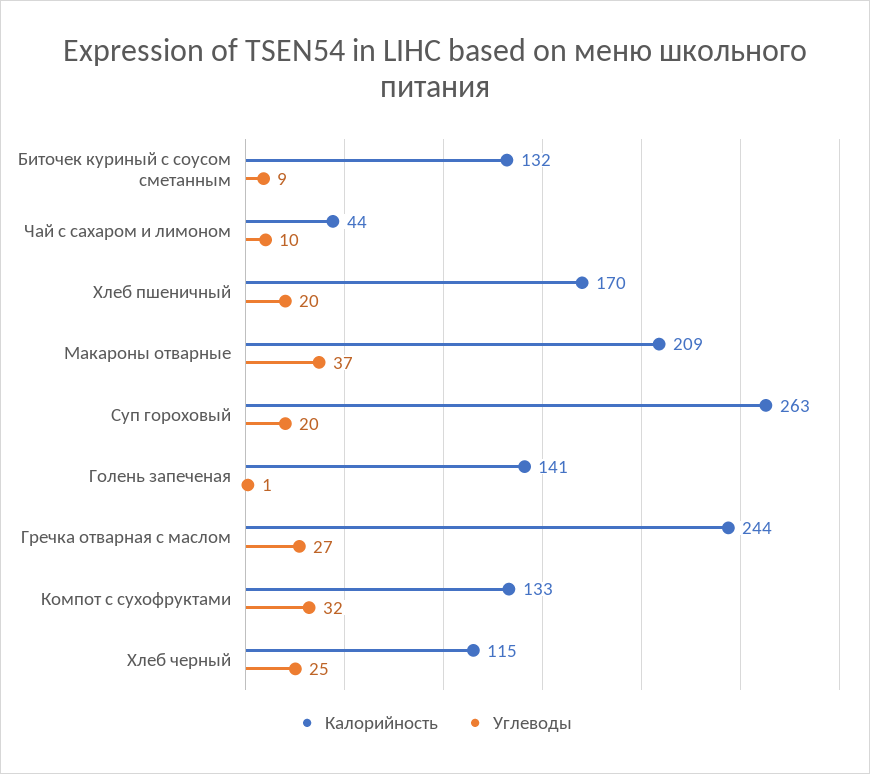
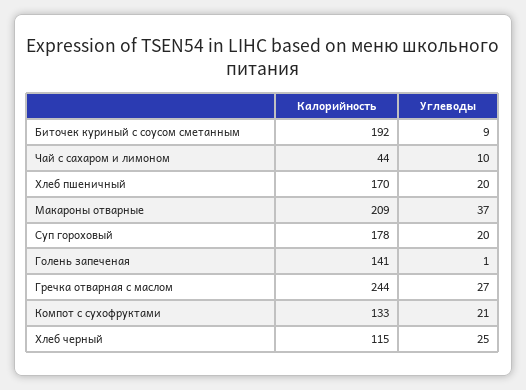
  {
    "Калорийность": {
-     "Биточек куриный с соусом сметанным": 132,
+     "Биточек куриный с соусом сметанным": 192,
      "Чай с сахаром и лимоном": 44,
      "Хлеб пшеничный": 170,
      "Макароны отварные": 209,
-     "Суп гороховый": 263,
+     "Суп гороховый": 178,
      "Голень запеченая": 141,
      "Гречка отварная с маслом": 244,
      "Компот с сухофруктами": 133,
      "Хлеб черный": 115
    },
    "Углеводы": {
      "Биточек куриный с соусом сметанным": 9,
      "Чай с сахаром и лимоном": 10,
      "Хлеб пшеничный": 20,
      "Макароны отварные": 37,
      "Суп гороховый": 20,
      "Голень запеченая": 1,
      "Гречка отварная с маслом": 27,
-     "Компот с сухофруктами": 32,
+     "Компот с сухофруктами": 21,
      "Хлеб черный": 25
    }
  }

